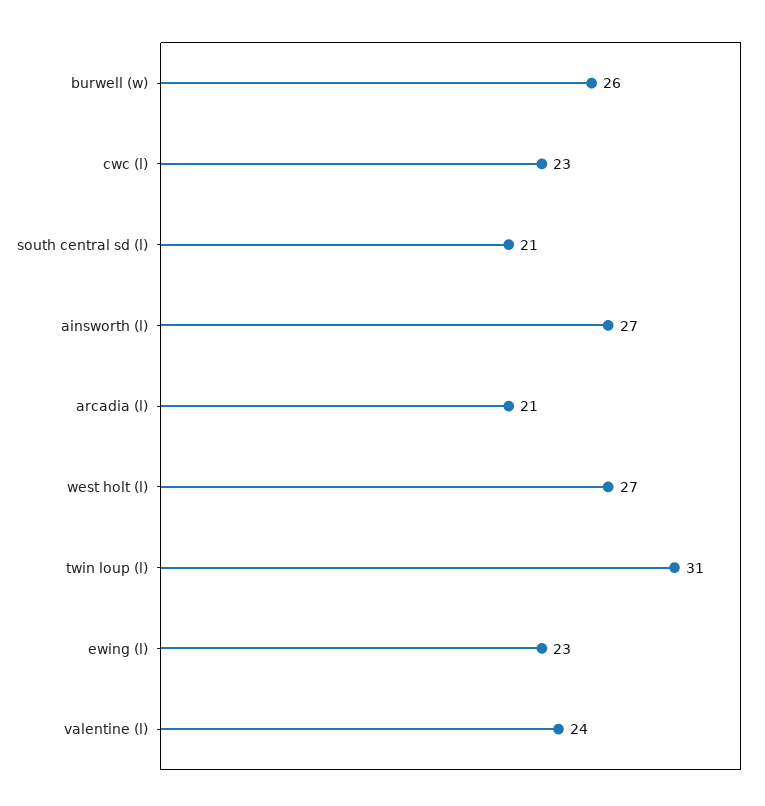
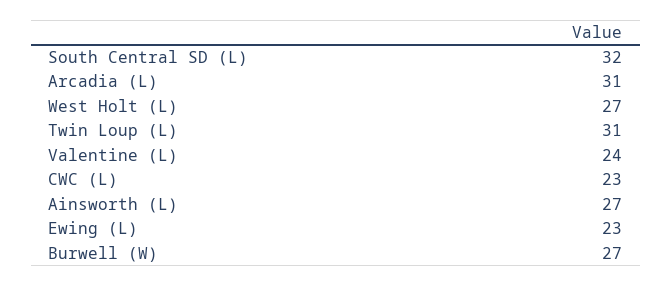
  {
-   "burwell (w)": 26,
+   "burwell (w)": 27,
    "cwc (l)": 23,
-   "south central sd (l)": 21,
+   "south central sd (l)": 32,
    "ainsworth (l)": 27,
-   "arcadia (l)": 21,
+   "arcadia (l)": 31,
    "west holt (l)": 27,
    "twin loup (l)": 31,
    "ewing (l)": 23,
    "valentine (l)": 24
  }

